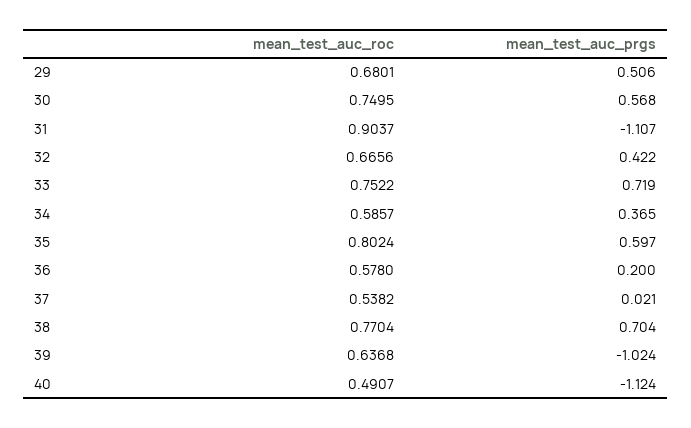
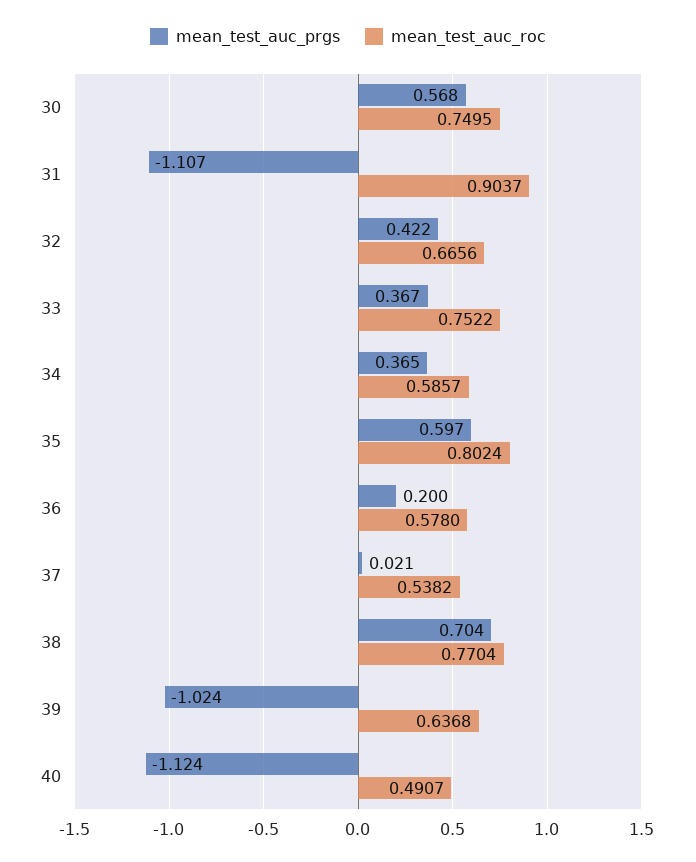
  {
    "mean_test_auc_roc": {
-     "29": 0.6801,
      "30": 0.7495,
      "31": 0.9037,
      "32": 0.6656,
      "33": 0.7522,
      "34": 0.5857,
      "35": 0.8024,
      "36": 0.578,
      "37": 0.5382,
      "38": 0.7704,
      "39": 0.6368,
      "40": 0.4907
    },
    "mean_test_auc_prgs": {
-     "29": 0.506,
      "30": 0.568,
      "31": -1.107,
      "32": 0.422,
-     "33": 0.719,
+     "33": 0.367,
      "34": 0.365,
      "35": 0.597,
      "36": 0.2,
      "37": 0.021,
      "38": 0.704,
      "39": -1.024,
      "40": -1.124
    }
  }

